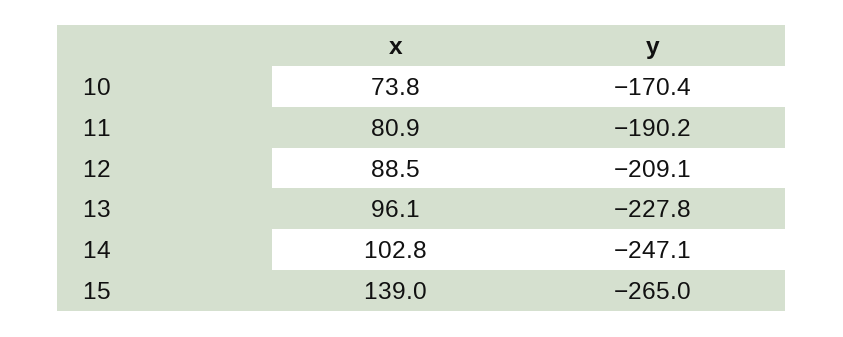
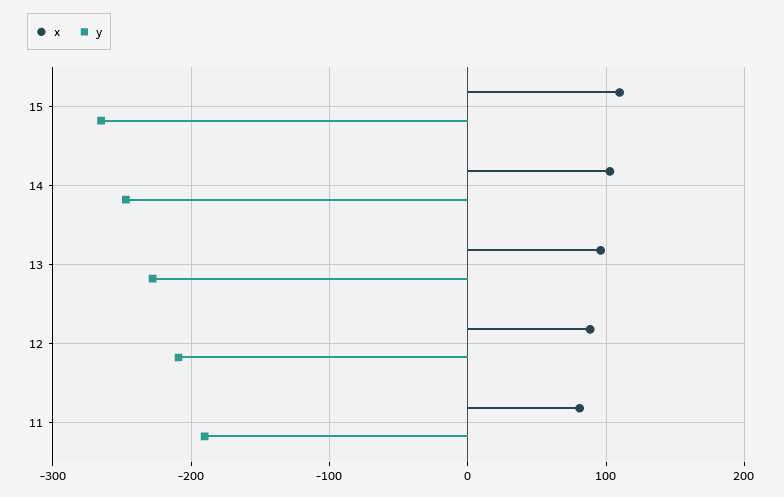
  {
    "x": {
-     "10": 73.8,
      "11": 80.9,
      "12": 88.5,
      "13": 96.1,
      "14": 102.8,
-     "15": 139
+     "15": 110
    },
    "y": {
-     "10": -170.4,
      "11": -190.2,
      "12": -209.1,
      "13": -227.8,
      "14": -247.1,
      "15": -265
    }
  }

